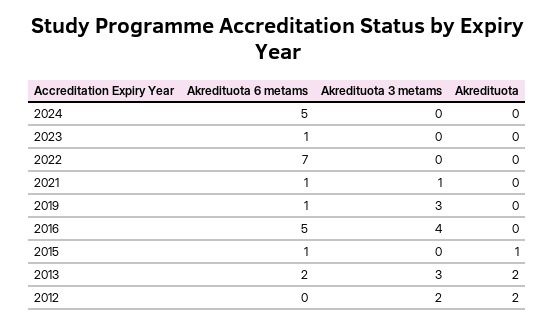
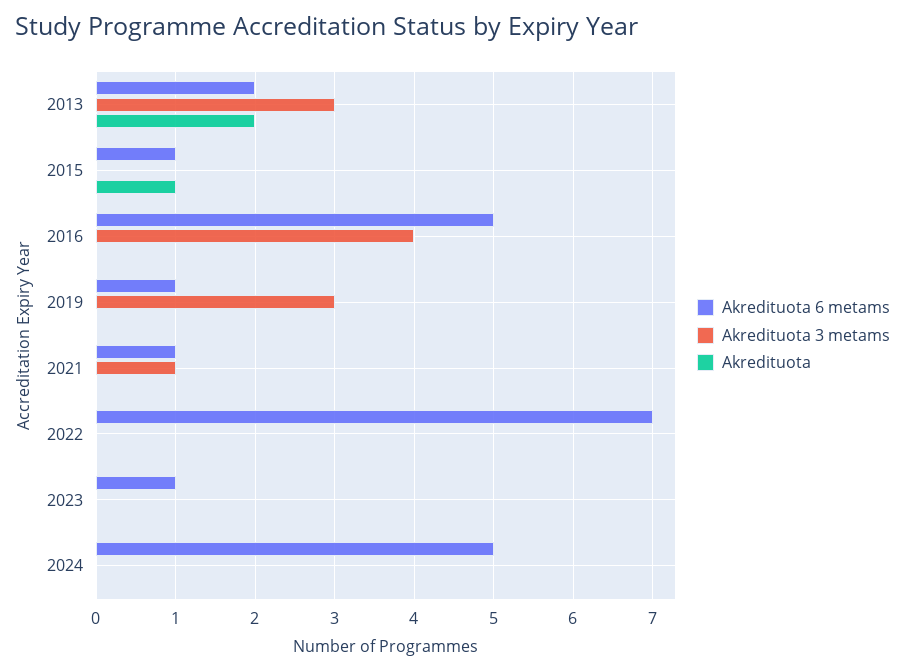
  {
    "Akredituota 6 metams": {
      "2024": 5,
      "2023": 1,
      "2022": 7,
      "2021": 1,
      "2019": 1,
      "2016": 5,
      "2015": 1,
-     "2013": 2,
+     "2013": 2
-     "2012": 0
    },
    "Akredituota 3 metams": {
      "2024": 0,
      "2023": 0,
      "2022": 0,
      "2021": 1,
      "2019": 3,
      "2016": 4,
      "2015": 0,
-     "2013": 3,
+     "2013": 3
-     "2012": 2
    },
    "Akredituota": {
      "2024": 0,
      "2023": 0,
      "2022": 0,
      "2021": 0,
      "2019": 0,
      "2016": 0,
      "2015": 1,
-     "2013": 2,
+     "2013": 2
-     "2012": 2
    }
  }

